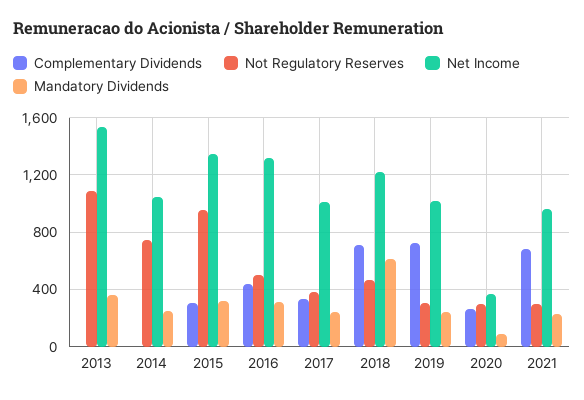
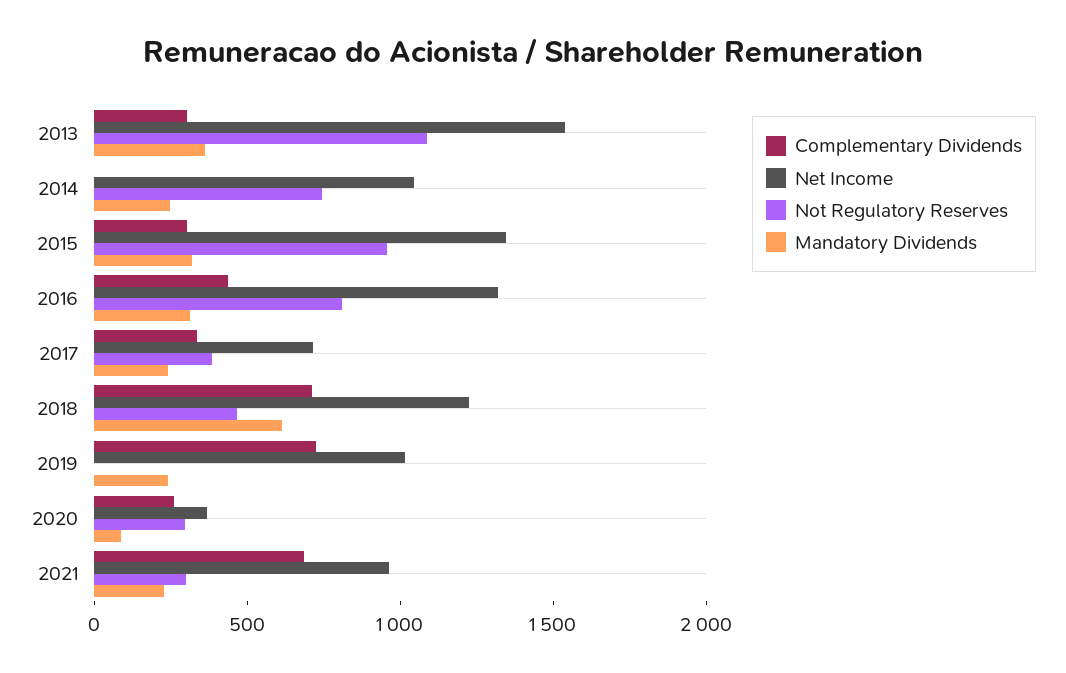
  {
    "Complementary Dividends": {
-     "2013": 0,
+     "2013": 300,
      "2014": 0,
      "2015": 300,
      "2016": 450,
      "2017": 350,
      "2018": 700,
      "2019": 700,
      "2020": 250,
      "2021": 700
    },
    "Not Regulatory Reserves": {
      "2013": 1100,
      "2014": 750,
      "2015": 950,
-     "2016": 500,
+     "2016": 800,
      "2017": 400,
      "2018": 450,
-     "2019": 300,
+     "2019": 0,
      "2020": 300,
      "2021": 300
    },
    "Net Income": {
      "2013": 1550,
      "2014": 1050,
      "2015": 1350,
      "2016": 1300,
-     "2017": 1000,
+     "2017": 700,
      "2018": 1200,
      "2019": 1000,
      "2020": 350,
      "2021": 950
    },
    "Mandatory Dividends": {
      "2013": 350,
      "2014": 250,
      "2015": 300,
      "2016": 300,
      "2017": 250,
      "2018": 600,
      "2019": 250,
      "2020": 100,
      "2021": 250
    }
  }

